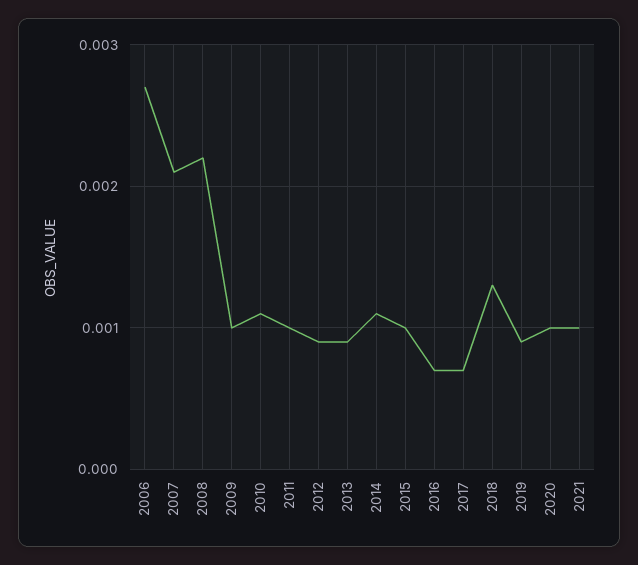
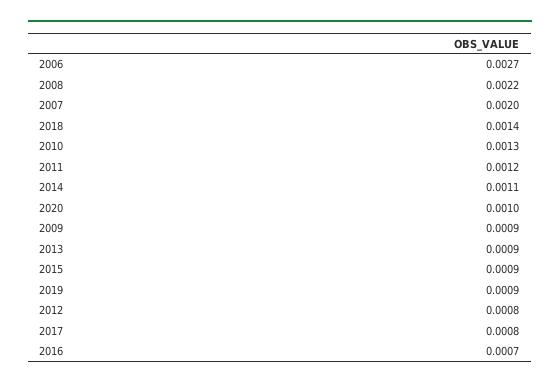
  {
    "2006": 0.0027,
-   "2007": 0.0021,
+   "2007": 0.002,
    "2008": 0.0022,
-   "2009": 0.001,
+   "2009": 0.0009,
-   "2010": 0.0011,
+   "2010": 0.0013,
-   "2011": 0.001,
+   "2011": 0.0012,
-   "2012": 0.0009,
+   "2012": 0.0008,
    "2013": 0.0009,
    "2014": 0.0011,
-   "2015": 0.001,
+   "2015": 0.0009,
    "2016": 0.0007,
-   "2017": 0.0007,
+   "2017": 0.0008,
-   "2018": 0.0013,
+   "2018": 0.0014,
    "2019": 0.0009,
-   "2020": 0.001,
+   "2020": 0.001
-   "2021": 0.001
  }

